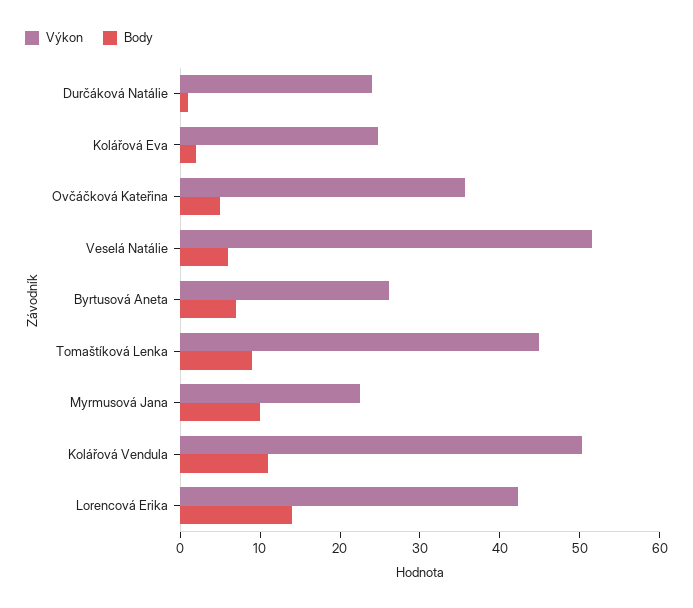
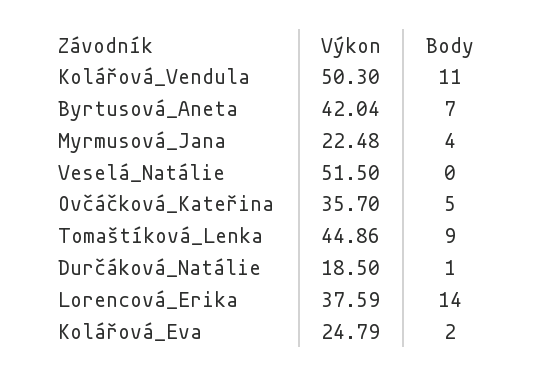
  {
    "Výkon": {
-     "Durčáková Natálie": 24,
+     "Durčáková Natálie": 18.5,
      "Kolářová Eva": 24.79,
      "Ovčáčková Kateřina": 35.7,
      "Veselá Natálie": 51.5,
-     "Byrtusová Aneta": 26,
+     "Byrtusová Aneta": 42.04,
      "Tomaštíková Lenka": 44.86,
      "Myrmusová Jana": 22.48,
      "Kolářová Vendula": 50.3,
-     "Lorencová Erika": 42
+     "Lorencová Erika": 37.59
    },
    "Body": {
      "Durčáková Natálie": 1,
      "Kolářová Eva": 2,
      "Ovčáčková Kateřina": 5,
-     "Veselá Natálie": 6,
+     "Veselá Natálie": 0,
      "Byrtusová Aneta": 7,
      "Tomaštíková Lenka": 9,
-     "Myrmusová Jana": 10,
+     "Myrmusová Jana": 4,
      "Kolářová Vendula": 11,
      "Lorencová Erika": 14
    }
  }

